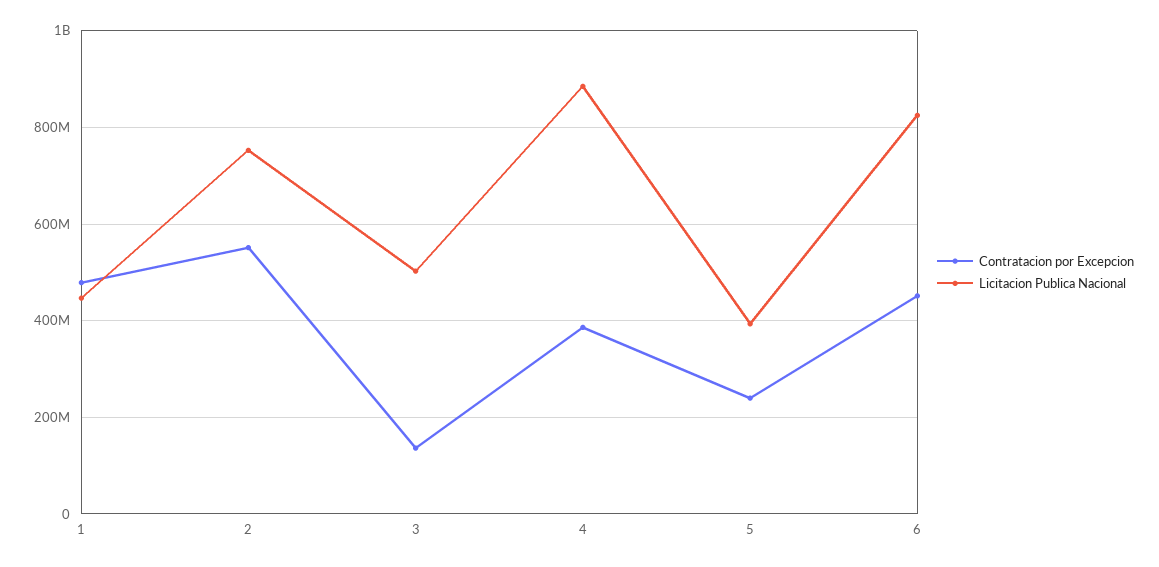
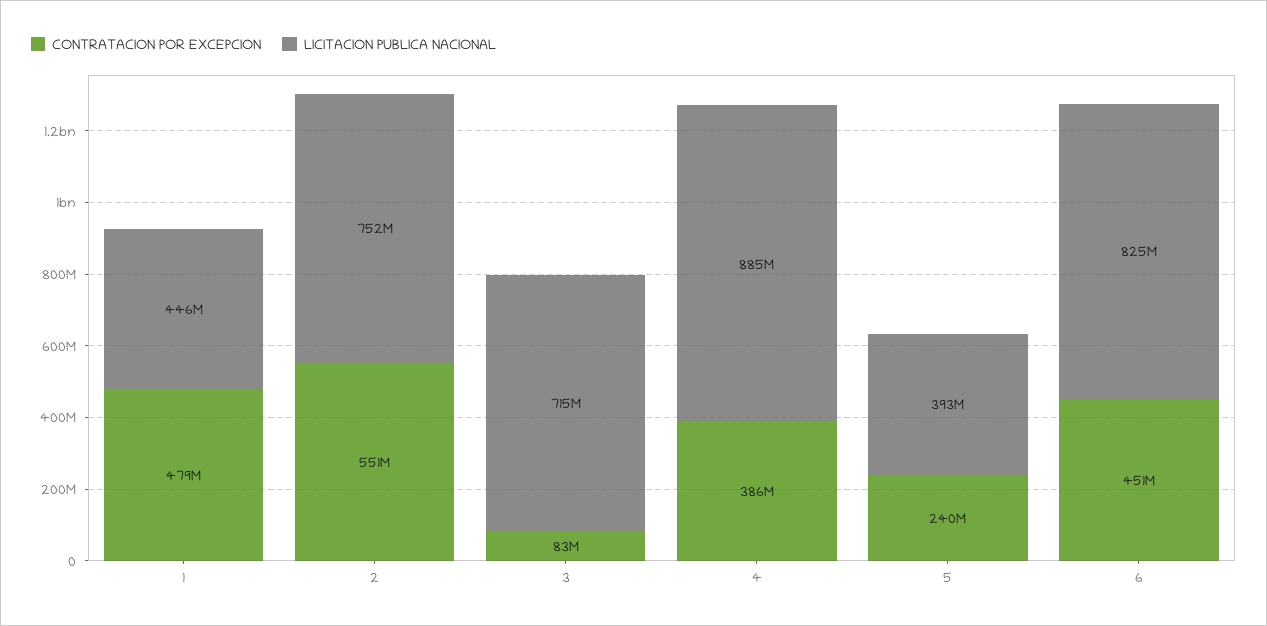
  {
    "Contratacion por Excepcion": {
      "1": 479000000,
      "2": 551000000,
-     "3": 140000000,
+     "3": 83000000,
      "4": 386000000,
      "5": 240000000,
      "6": 451000000
    },
    "Licitacion Publica Nacional": {
      "1": 446000000,
      "2": 752000000,
-     "3": 500000000,
+     "3": 715000000,
      "4": 885000000,
      "5": 393000000,
      "6": 825000000
    }
  }

